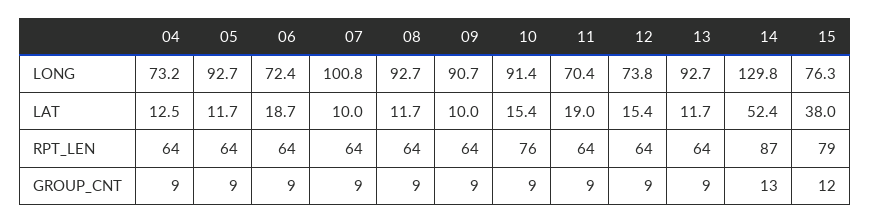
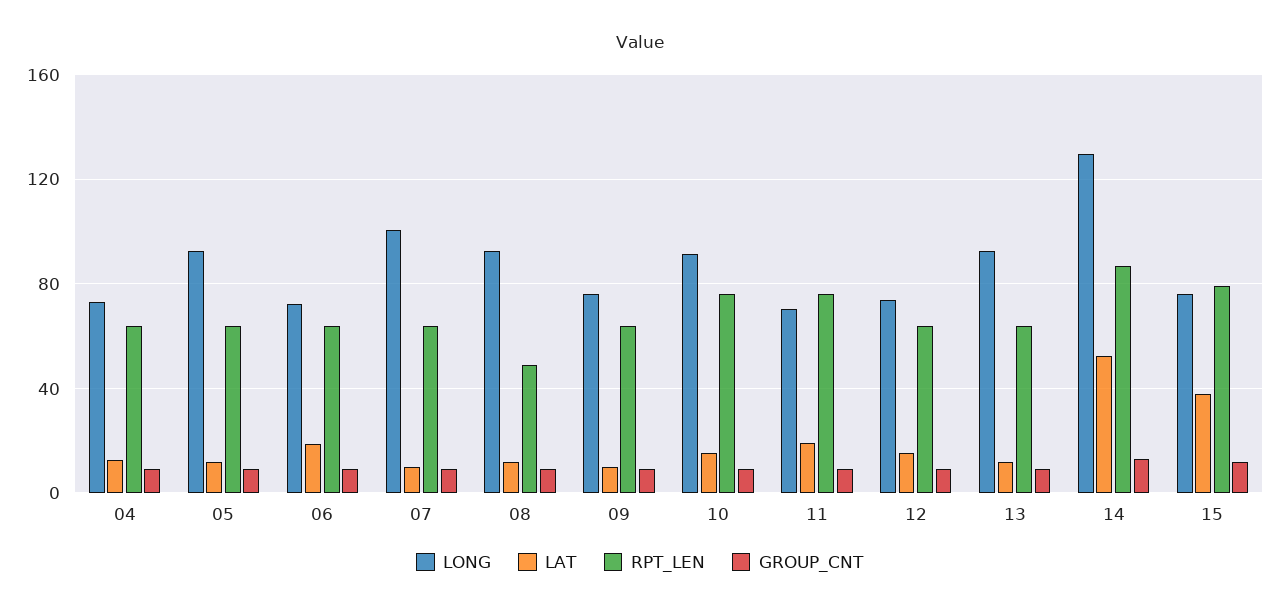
  {
    "LONG": {
      "04": 73.2,
      "05": 92.7,
      "06": 72.4,
      "07": 100.8,
      "08": 92.7,
-     "09": 90.7,
+     "09": 75,
      "10": 91.4,
      "11": 70.4,
      "12": 73.8,
      "13": 92.7,
      "14": 129.8,
      "15": 76.3
    },
    "LAT": {
      "04": 12.5,
      "05": 11.7,
      "06": 18.7,
      "07": 10,
      "08": 11.7,
      "09": 10,
      "10": 15.4,
      "11": 19,
      "12": 15.4,
      "13": 11.7,
      "14": 52.4,
      "15": 38
    },
    "RPT_LEN": {
      "04": 64,
      "05": 64,
      "06": 64,
      "07": 64,
-     "08": 64,
+     "08": 50,
      "09": 64,
      "10": 76,
-     "11": 64,
+     "11": 75,
      "12": 64,
      "13": 64,
      "14": 87,
      "15": 79
    },
    "GROUP_CNT": {
      "04": 9,
      "05": 9,
      "06": 9,
      "07": 9,
      "08": 9,
      "09": 9,
      "10": 9,
      "11": 9,
      "12": 9,
      "13": 9,
      "14": 13,
      "15": 12
    }
  }

